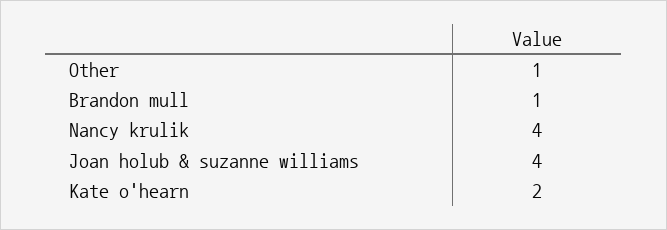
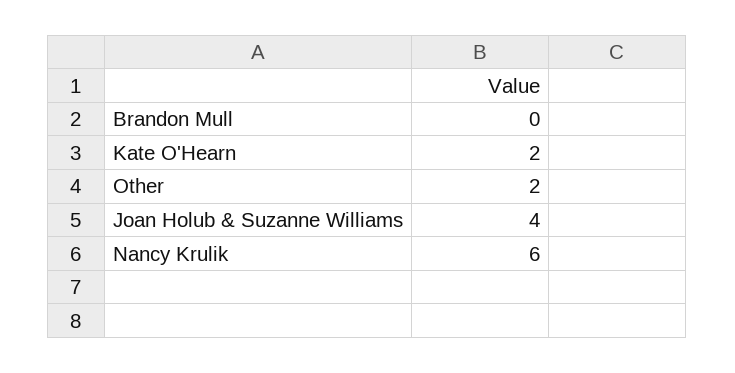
  {
-   "Other": 1,
+   "Other": 2,
-   "Brandon mull": 1,
+   "Brandon mull": 0,
-   "Nancy krulik": 4,
+   "Nancy krulik": 6,
    "Joan holub & suzanne williams": 4,
    "Kate o'hearn": 2
  }

